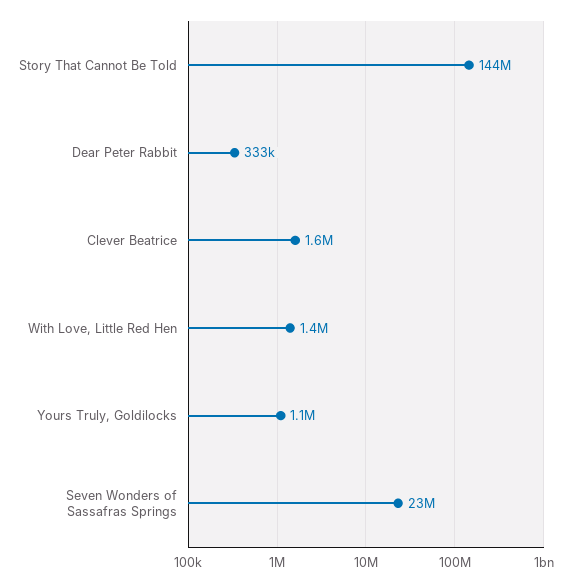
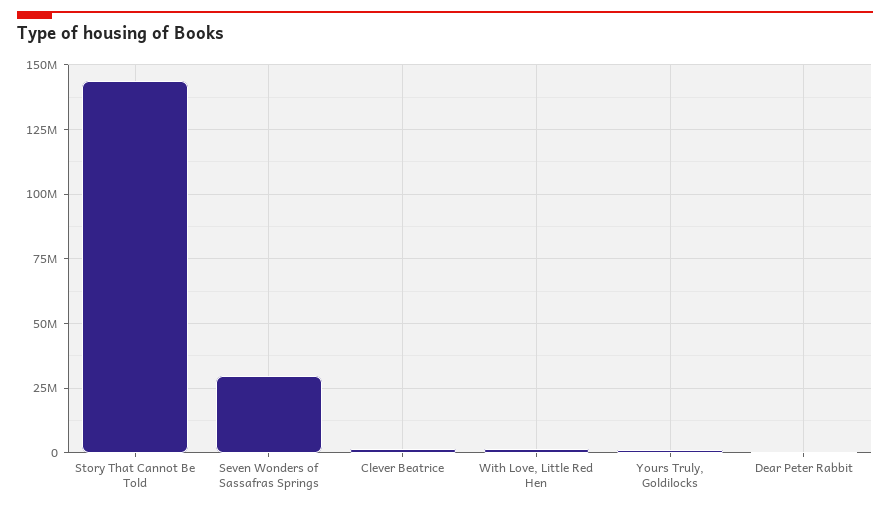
  {
    "Story That Cannot Be Told": 144000000,
    "Dear Peter Rabbit": 333000,
    "Clever Beatrice": 1600000,
    "With Love, Little Red Hen": 1400000,
    "Yours Truly, Goldilocks": 1100000,
-   "Seven Wonders of Sassafras Springs": 23000000
+   "Seven Wonders of Sassafras Springs": 30000000
  }

